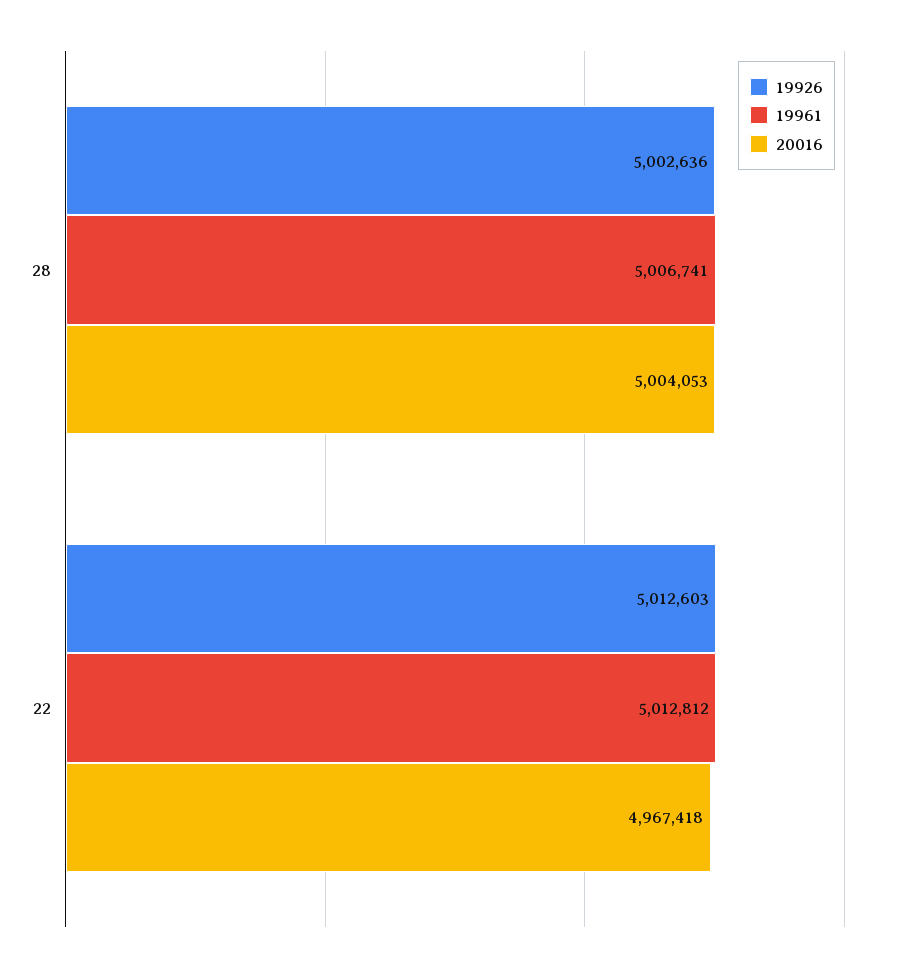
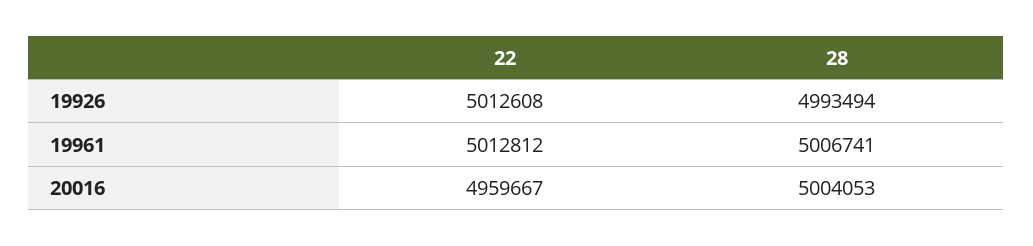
  {
    "19926": {
-     "28": 5002636,
+     "28": 4993494,
-     "22": 5012603
+     "22": 5012608
    },
    "19961": {
      "28": 5006741,
      "22": 5012812
    },
    "20016": {
      "28": 5004053,
-     "22": 4967418
+     "22": 4959667
    }
  }

